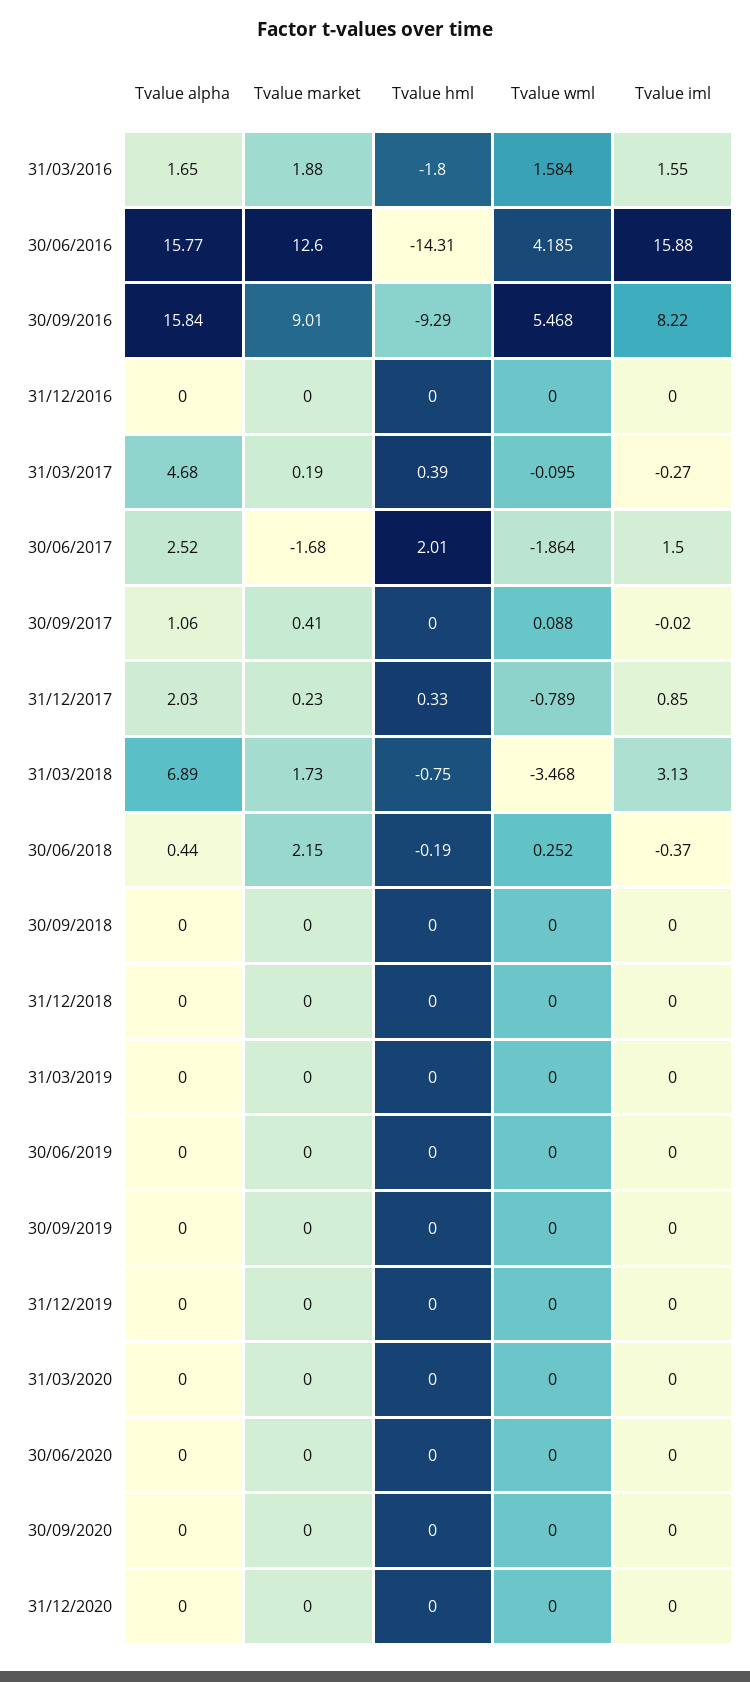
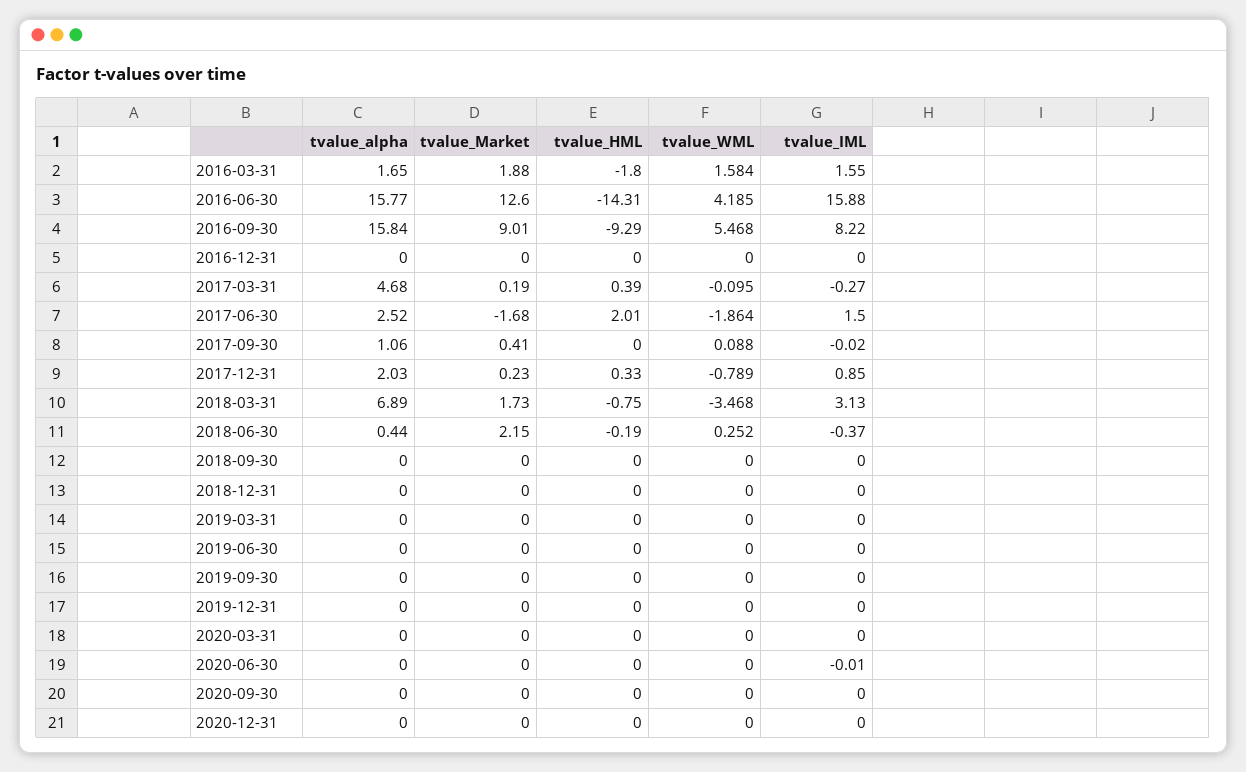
  {
    "Tvalue alpha": {
      "31/03/2016": 1.65,
      "30/06/2016": 15.77,
      "30/09/2016": 15.84,
      "31/12/2016": 0,
      "31/03/2017": 4.68,
      "30/06/2017": 2.52,
      "30/09/2017": 1.06,
      "31/12/2017": 2.03,
      "31/03/2018": 6.89,
      "30/06/2018": 0.44,
      "30/09/2018": 0,
      "31/12/2018": 0,
      "31/03/2019": 0,
      "30/06/2019": 0,
      "30/09/2019": 0,
      "31/12/2019": 0,
      "31/03/2020": 0,
      "30/06/2020": 0,
      "30/09/2020": 0,
      "31/12/2020": 0
    },
    "Tvalue market": {
      "31/03/2016": 1.88,
      "30/06/2016": 12.6,
      "30/09/2016": 9.01,
      "31/12/2016": 0,
      "31/03/2017": 0.19,
      "30/06/2017": -1.68,
      "30/09/2017": 0.41,
      "31/12/2017": 0.23,
      "31/03/2018": 1.73,
      "30/06/2018": 2.15,
      "30/09/2018": 0,
      "31/12/2018": 0,
      "31/03/2019": 0,
      "30/06/2019": 0,
      "30/09/2019": 0,
      "31/12/2019": 0,
      "31/03/2020": 0,
      "30/06/2020": 0,
      "30/09/2020": 0,
      "31/12/2020": 0
    },
    "Tvalue hml": {
      "31/03/2016": -1.8,
      "30/06/2016": -14.31,
      "30/09/2016": -9.29,
      "31/12/2016": 0,
      "31/03/2017": 0.39,
      "30/06/2017": 2.01,
      "30/09/2017": 0,
      "31/12/2017": 0.33,
      "31/03/2018": -0.75,
      "30/06/2018": -0.19,
      "30/09/2018": 0,
      "31/12/2018": 0,
      "31/03/2019": 0,
      "30/06/2019": 0,
      "30/09/2019": 0,
      "31/12/2019": 0,
      "31/03/2020": 0,
      "30/06/2020": 0,
      "30/09/2020": 0,
      "31/12/2020": 0
    },
    "Tvalue wml": {
      "31/03/2016": 1.584,
      "30/06/2016": 4.185,
      "30/09/2016": 5.468,
      "31/12/2016": 0,
      "31/03/2017": -0.095,
      "30/06/2017": -1.864,
      "30/09/2017": 0.088,
      "31/12/2017": -0.789,
      "31/03/2018": -3.468,
      "30/06/2018": 0.252,
      "30/09/2018": 0,
      "31/12/2018": 0,
      "31/03/2019": 0,
      "30/06/2019": 0,
      "30/09/2019": 0,
      "31/12/2019": 0,
      "31/03/2020": 0,
      "30/06/2020": 0,
      "30/09/2020": 0,
      "31/12/2020": 0
    },
    "Tvalue iml": {
      "31/03/2016": 1.55,
      "30/06/2016": 15.88,
      "30/09/2016": 8.22,
      "31/12/2016": 0,
      "31/03/2017": -0.27,
      "30/06/2017": 1.5,
      "30/09/2017": -0.02,
      "31/12/2017": 0.85,
      "31/03/2018": 3.13,
      "30/06/2018": -0.37,
      "30/09/2018": 0,
      "31/12/2018": 0,
      "31/03/2019": 0,
      "30/06/2019": 0,
      "30/09/2019": 0,
      "31/12/2019": 0,
      "31/03/2020": 0,
-     "30/06/2020": 0,
+     "30/06/2020": -0.01,
      "30/09/2020": 0,
      "31/12/2020": 0
    }
  }

